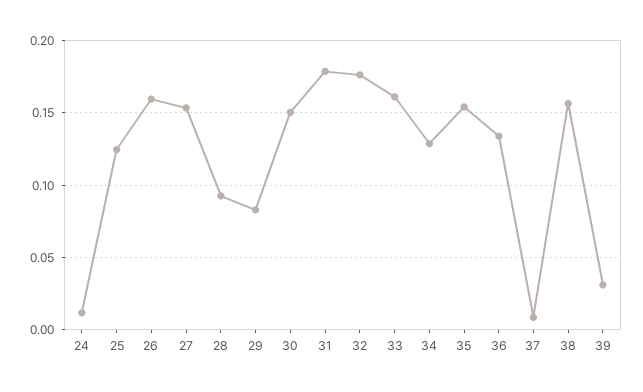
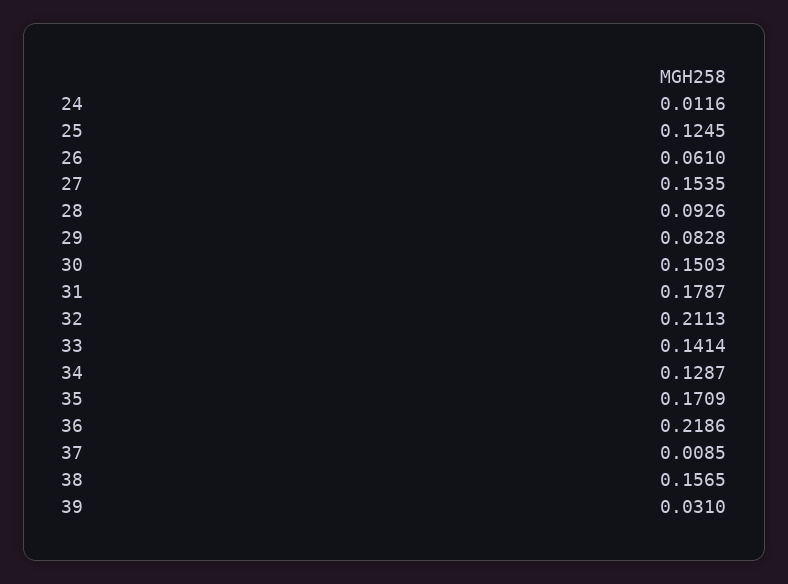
  {
    "24": 0.0116,
    "25": 0.1245,
-   "26": 0.16,
+   "26": 0.061,
    "27": 0.1535,
    "28": 0.0926,
    "29": 0.0828,
    "30": 0.1503,
    "31": 0.1787,
-   "32": 0.175,
+   "32": 0.2113,
-   "33": 0.16,
+   "33": 0.1414,
    "34": 0.1287,
-   "35": 0.155,
+   "35": 0.1709,
-   "36": 0.135,
+   "36": 0.2186,
    "37": 0.0085,
    "38": 0.1565,
    "39": 0.031
  }

